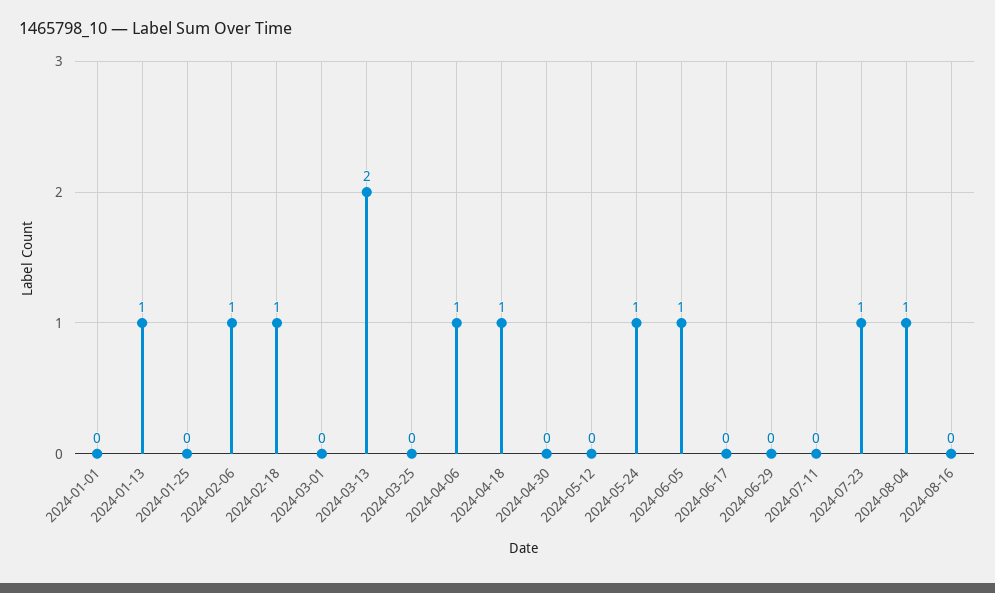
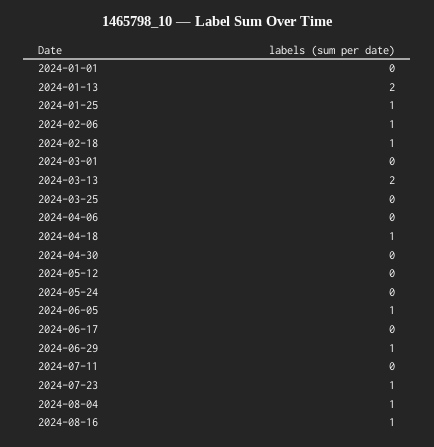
  {
    "2024-01-01": 0,
-   "2024-01-13": 1,
+   "2024-01-13": 2,
-   "2024-01-25": 0,
+   "2024-01-25": 1,
    "2024-02-06": 1,
    "2024-02-18": 1,
    "2024-03-01": 0,
    "2024-03-13": 2,
    "2024-03-25": 0,
-   "2024-04-06": 1,
+   "2024-04-06": 0,
    "2024-04-18": 1,
    "2024-04-30": 0,
    "2024-05-12": 0,
-   "2024-05-24": 1,
+   "2024-05-24": 0,
    "2024-06-05": 1,
    "2024-06-17": 0,
-   "2024-06-29": 0,
+   "2024-06-29": 1,
    "2024-07-11": 0,
    "2024-07-23": 1,
    "2024-08-04": 1,
-   "2024-08-16": 0
+   "2024-08-16": 1
  }

